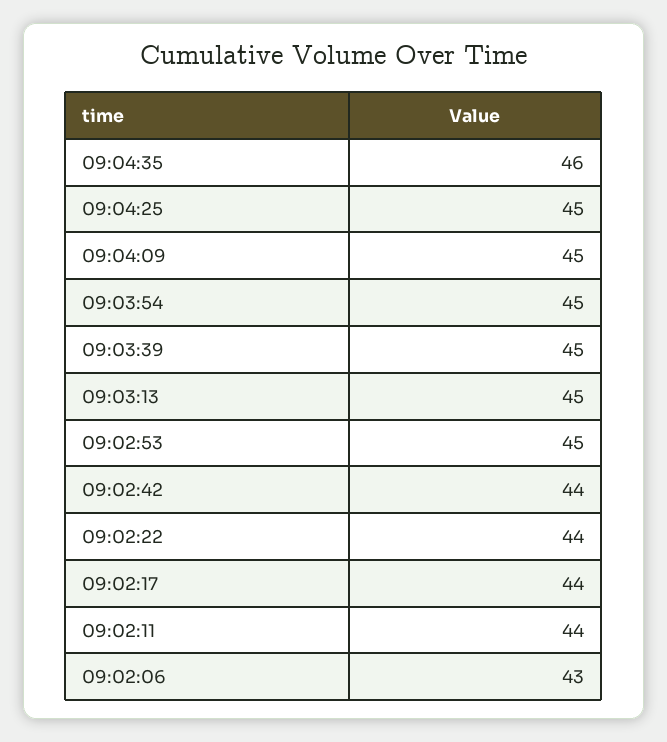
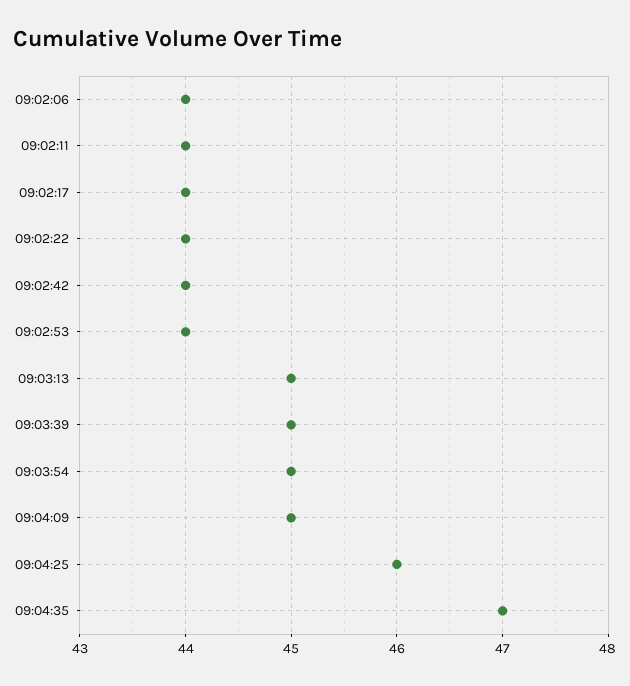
  {
-   "09:04:35": 46,
+   "09:04:35": 47,
-   "09:04:25": 45,
+   "09:04:25": 46,
    "09:04:09": 45,
    "09:03:54": 45,
    "09:03:39": 45,
    "09:03:13": 45,
-   "09:02:53": 45,
+   "09:02:53": 44,
    "09:02:42": 44,
    "09:02:22": 44,
    "09:02:17": 44,
    "09:02:11": 44,
-   "09:02:06": 43
+   "09:02:06": 44
  }

